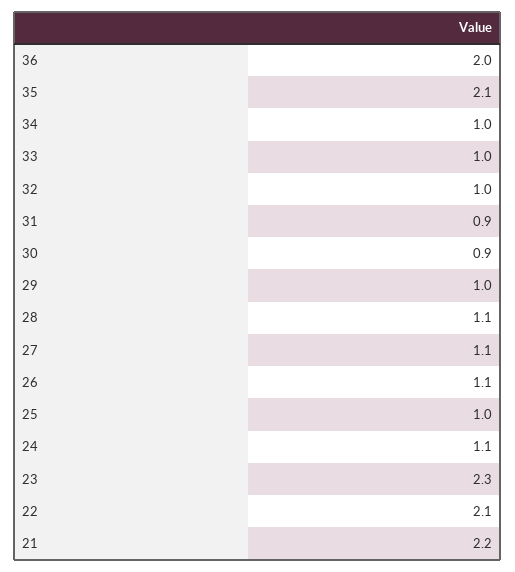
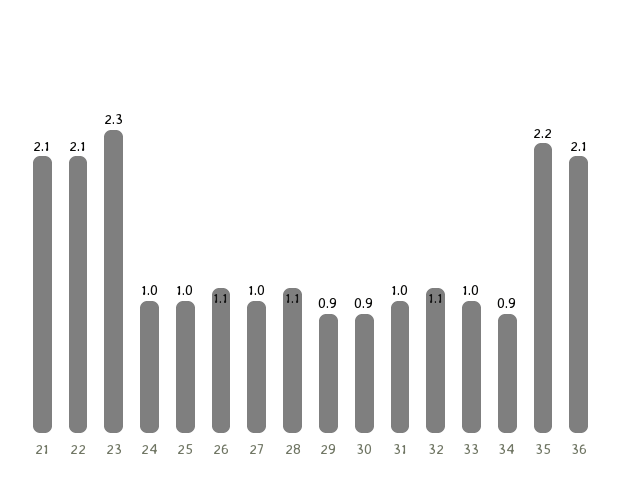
  {
-   "36": 2,
+   "36": 2.1,
-   "35": 2.1,
+   "35": 2.2,
-   "34": 1,
+   "34": 0.9,
    "33": 1,
-   "32": 1,
+   "32": 1.1,
-   "31": 0.9,
+   "31": 1,
    "30": 0.9,
-   "29": 1,
+   "29": 0.9,
    "28": 1.1,
-   "27": 1.1,
+   "27": 1,
    "26": 1.1,
    "25": 1,
-   "24": 1.1,
+   "24": 1,
    "23": 2.3,
    "22": 2.1,
-   "21": 2.2
+   "21": 2.1
  }

